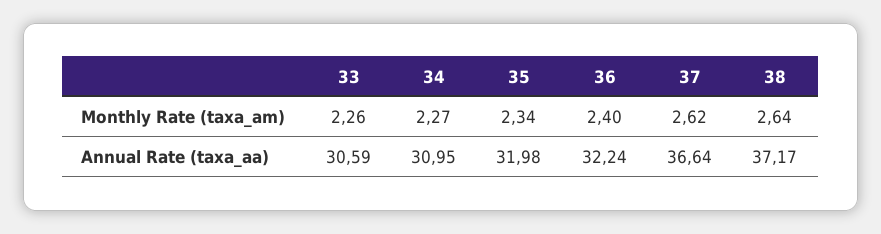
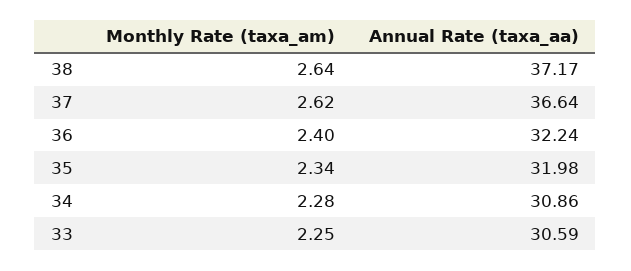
  {
    "33": {
-     "Monthly Rate (taxa_am)": 2.26,
+     "Monthly Rate (taxa_am)": 2.25,
      "Annual Rate (taxa_aa)": 30.59
    },
    "34": {
-     "Monthly Rate (taxa_am)": 2.27,
+     "Monthly Rate (taxa_am)": 2.28,
-     "Annual Rate (taxa_aa)": 30.95
+     "Annual Rate (taxa_aa)": 30.86
    },
    "35": {
      "Monthly Rate (taxa_am)": 2.34,
      "Annual Rate (taxa_aa)": 31.98
    },
    "36": {
      "Monthly Rate (taxa_am)": 2.4,
      "Annual Rate (taxa_aa)": 32.24
    },
    "37": {
      "Monthly Rate (taxa_am)": 2.62,
      "Annual Rate (taxa_aa)": 36.64
    },
    "38": {
      "Monthly Rate (taxa_am)": 2.64,
      "Annual Rate (taxa_aa)": 37.17
    }
  }

